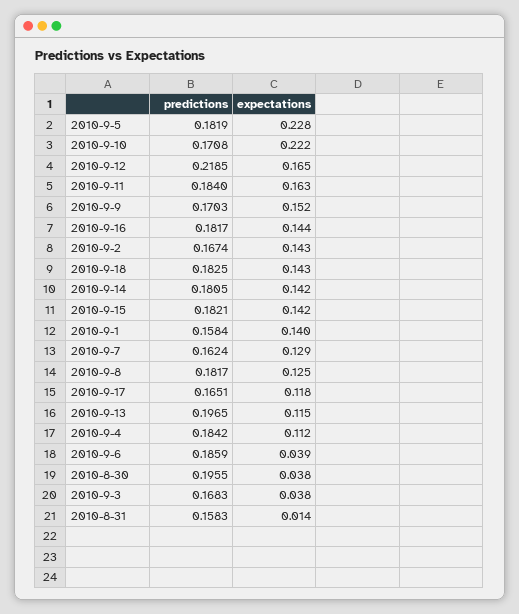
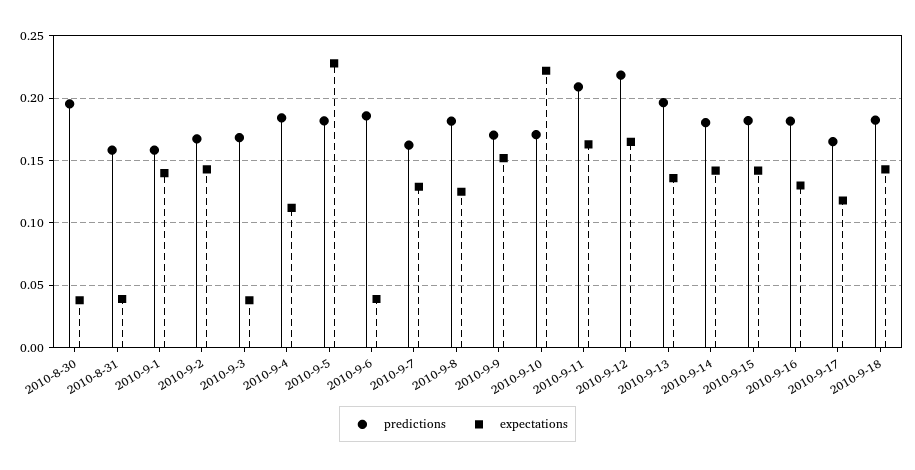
  {
    "predictions": {
      "2010-9-5": 0.1819,
      "2010-9-10": 0.1708,
      "2010-9-12": 0.2185,
-     "2010-9-11": 0.184,
+     "2010-9-11": 0.21,
      "2010-9-9": 0.1703,
      "2010-9-16": 0.1817,
      "2010-9-2": 0.1674,
      "2010-9-18": 0.1825,
      "2010-9-14": 0.1805,
      "2010-9-15": 0.1821,
      "2010-9-1": 0.1584,
      "2010-9-7": 0.1624,
      "2010-9-8": 0.1817,
      "2010-9-17": 0.1651,
      "2010-9-13": 0.1965,
      "2010-9-4": 0.1842,
      "2010-9-6": 0.1859,
      "2010-8-30": 0.1955,
      "2010-9-3": 0.1683,
      "2010-8-31": 0.1583
    },
    "expectations": {
      "2010-9-5": 0.228,
      "2010-9-10": 0.222,
      "2010-9-12": 0.165,
      "2010-9-11": 0.163,
      "2010-9-9": 0.152,
-     "2010-9-16": 0.144,
+     "2010-9-16": 0.13,
      "2010-9-2": 0.143,
      "2010-9-18": 0.143,
      "2010-9-14": 0.142,
      "2010-9-15": 0.142,
      "2010-9-1": 0.14,
      "2010-9-7": 0.129,
      "2010-9-8": 0.125,
      "2010-9-17": 0.118,
-     "2010-9-13": 0.115,
+     "2010-9-13": 0.135,
      "2010-9-4": 0.112,
      "2010-9-6": 0.039,
      "2010-8-30": 0.038,
      "2010-9-3": 0.038,
-     "2010-8-31": 0.014
+     "2010-8-31": 0.04
    }
  }

